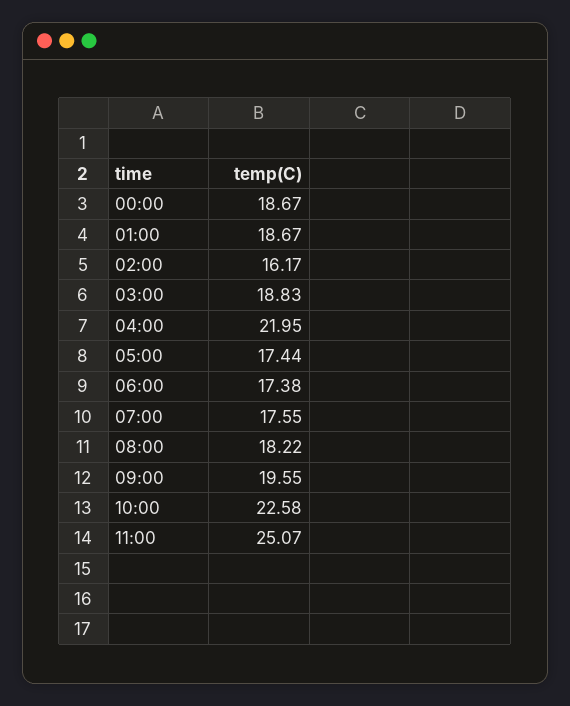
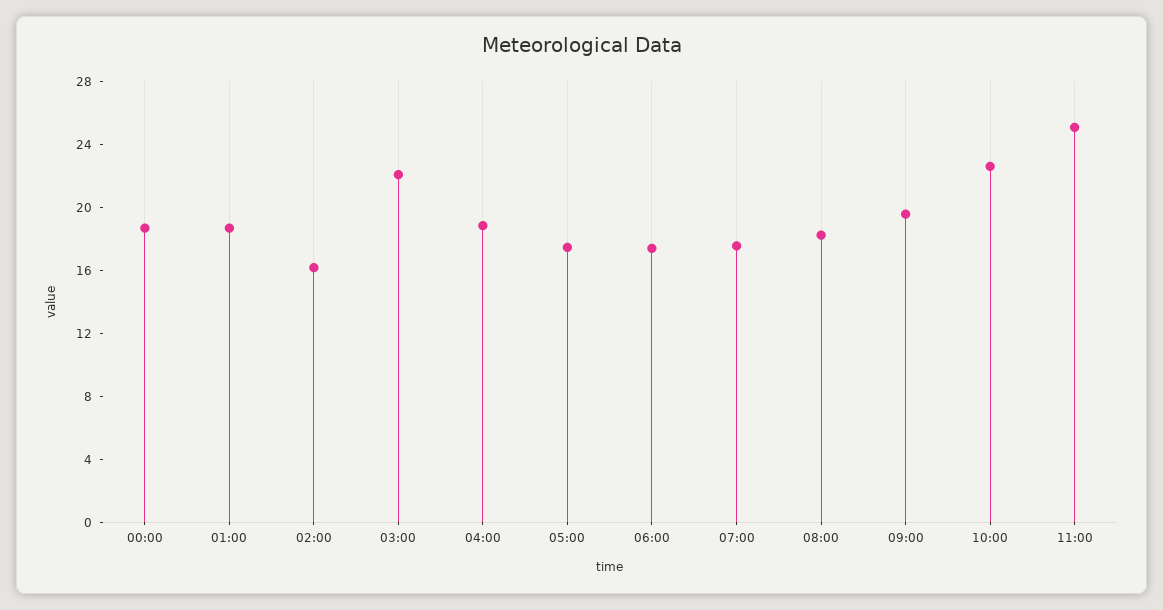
  {
    "00:00": 18.67,
    "01:00": 18.67,
    "02:00": 16.17,
-   "03:00": 18.83,
+   "03:00": 22,
-   "04:00": 21.95,
+   "04:00": 19,
    "05:00": 17.44,
    "06:00": 17.38,
    "07:00": 17.55,
    "08:00": 18.22,
    "09:00": 19.55,
    "10:00": 22.58,
    "11:00": 25.07
  }

